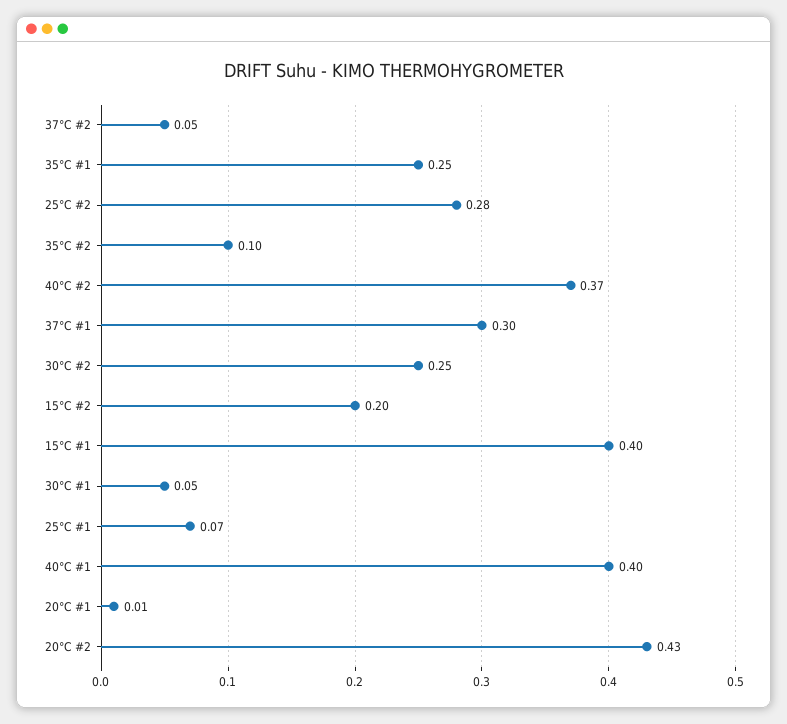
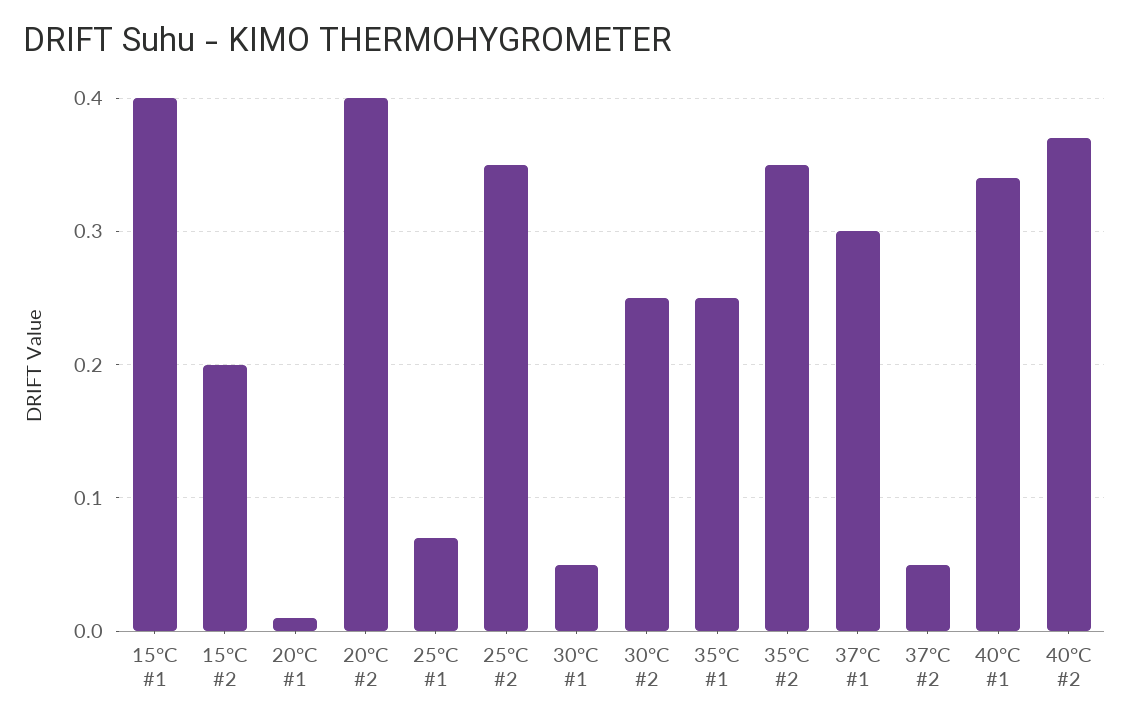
  {
    "37°C #2": 0.05,
    "35°C #1": 0.25,
-   "25°C #2": 0.28,
+   "25°C #2": 0.35,
-   "35°C #2": 0.1,
+   "35°C #2": 0.35,
    "40°C #2": 0.37,
    "37°C #1": 0.3,
    "30°C #2": 0.25,
    "15°C #2": 0.2,
    "15°C #1": 0.4,
    "30°C #1": 0.05,
    "25°C #1": 0.07,
-   "40°C #1": 0.4,
+   "40°C #1": 0.34,
    "20°C #1": 0.01,
-   "20°C #2": 0.43
+   "20°C #2": 0.4
  }

